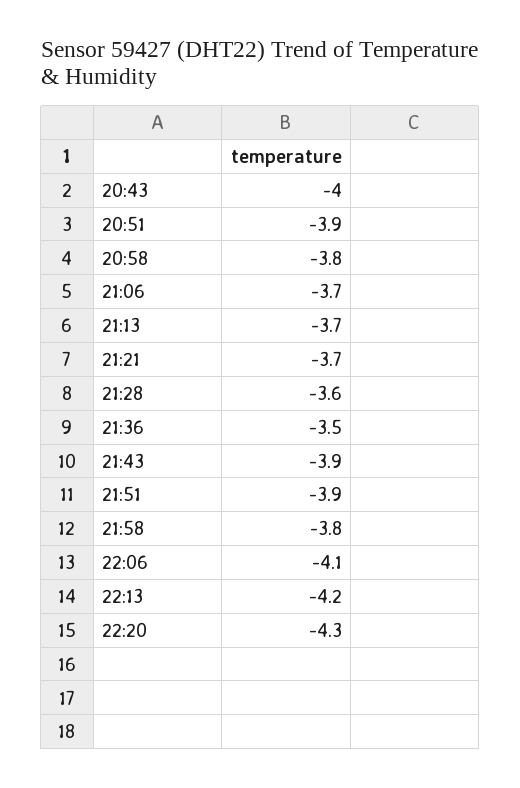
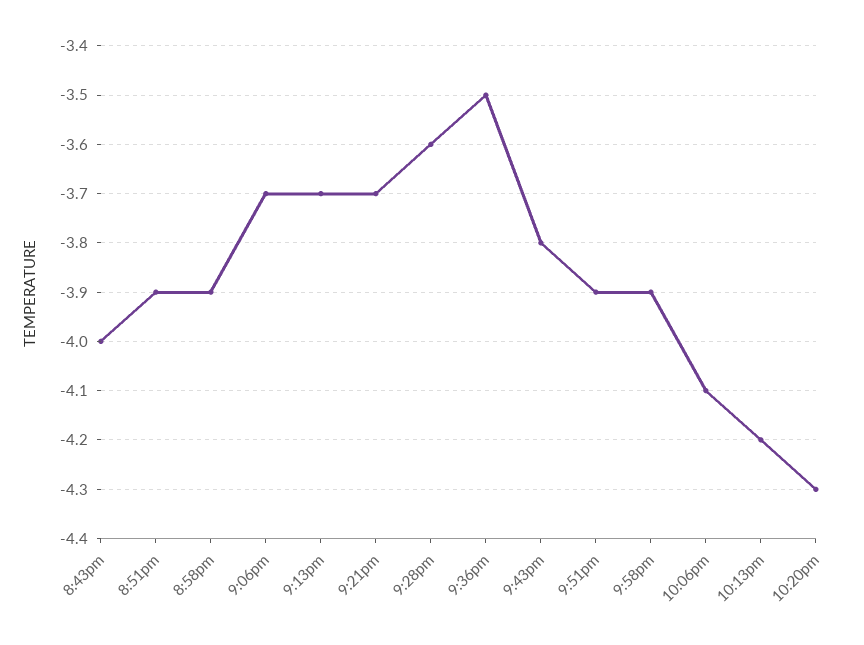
  {
    "20:43": -4,
    "20:51": -3.9,
-   "20:58": -3.8,
+   "20:58": -3.9,
    "21:06": -3.7,
    "21:13": -3.7,
    "21:21": -3.7,
    "21:28": -3.6,
    "21:36": -3.5,
-   "21:43": -3.9,
+   "21:43": -3.8,
    "21:51": -3.9,
-   "21:58": -3.8,
+   "21:58": -3.9,
    "22:06": -4.1,
    "22:13": -4.2,
    "22:20": -4.3
  }

